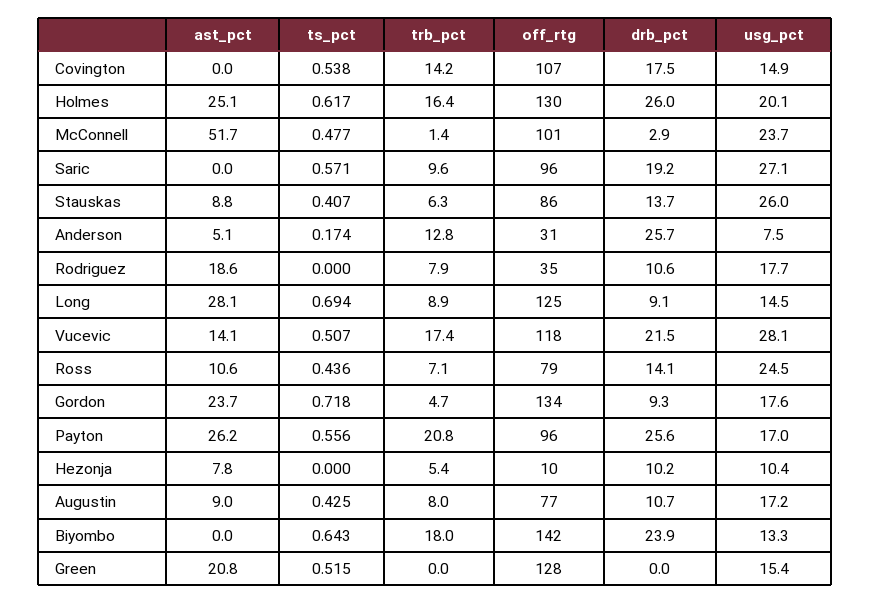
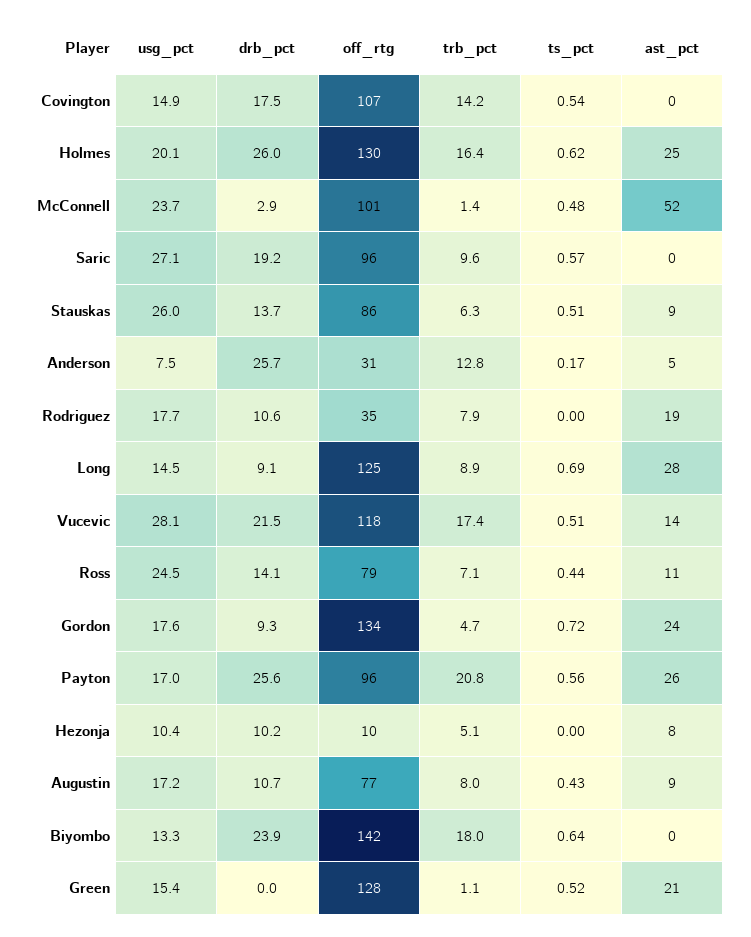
  {
    "ast_pct": {
      "Covington": 0,
      "Holmes": 25.1,
      "McConnell": 51.7,
      "Saric": 0,
      "Stauskas": 8.8,
      "Anderson": 5.1,
      "Rodriguez": 18.6,
      "Long": 28.1,
      "Vucevic": 14.1,
      "Ross": 10.6,
      "Gordon": 23.7,
      "Payton": 26.2,
      "Hezonja": 7.8,
      "Augustin": 9,
      "Biyombo": 0,
      "Green": 20.8
    },
    "ts_pct": {
      "Covington": 0.538,
      "Holmes": 0.617,
      "McConnell": 0.477,
      "Saric": 0.571,
-     "Stauskas": 0.407,
+     "Stauskas": 0.51,
      "Anderson": 0.174,
      "Rodriguez": 0,
      "Long": 0.694,
      "Vucevic": 0.507,
      "Ross": 0.436,
      "Gordon": 0.718,
      "Payton": 0.556,
      "Hezonja": 0,
      "Augustin": 0.425,
      "Biyombo": 0.643,
      "Green": 0.515
    },
    "trb_pct": {
      "Covington": 14.2,
      "Holmes": 16.4,
      "McConnell": 1.4,
      "Saric": 9.6,
      "Stauskas": 6.3,
      "Anderson": 12.8,
      "Rodriguez": 7.9,
      "Long": 8.9,
      "Vucevic": 17.4,
      "Ross": 7.1,
      "Gordon": 4.7,
      "Payton": 20.8,
-     "Hezonja": 5.4,
+     "Hezonja": 5.1,
      "Augustin": 8,
      "Biyombo": 18,
-     "Green": 0
+     "Green": 1.1
    },
    "off_rtg": {
      "Covington": 107,
      "Holmes": 130,
      "McConnell": 101,
      "Saric": 96,
      "Stauskas": 86,
      "Anderson": 31,
      "Rodriguez": 35,
      "Long": 125,
      "Vucevic": 118,
      "Ross": 79,
      "Gordon": 134,
      "Payton": 96,
      "Hezonja": 10,
      "Augustin": 77,
      "Biyombo": 142,
      "Green": 128
    },
    "drb_pct": {
      "Covington": 17.5,
      "Holmes": 26,
      "McConnell": 2.9,
      "Saric": 19.2,
      "Stauskas": 13.7,
      "Anderson": 25.7,
      "Rodriguez": 10.6,
      "Long": 9.1,
      "Vucevic": 21.5,
      "Ross": 14.1,
      "Gordon": 9.3,
      "Payton": 25.6,
      "Hezonja": 10.2,
      "Augustin": 10.7,
      "Biyombo": 23.9,
      "Green": 0
    },
    "usg_pct": {
      "Covington": 14.9,
      "Holmes": 20.1,
      "McConnell": 23.7,
      "Saric": 27.1,
      "Stauskas": 26,
      "Anderson": 7.5,
      "Rodriguez": 17.7,
      "Long": 14.5,
      "Vucevic": 28.1,
      "Ross": 24.5,
      "Gordon": 17.6,
      "Payton": 17,
      "Hezonja": 10.4,
      "Augustin": 17.2,
      "Biyombo": 13.3,
      "Green": 15.4
    }
  }

